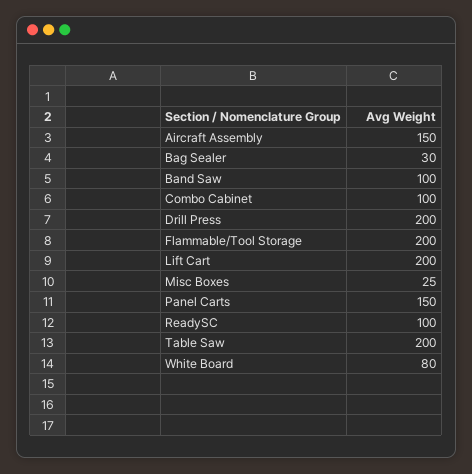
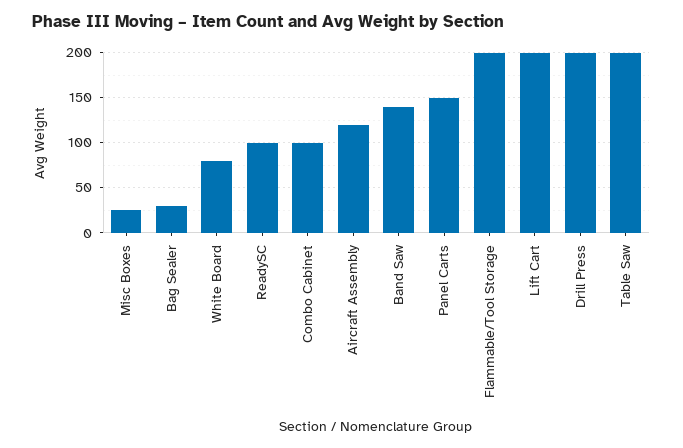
  {
-   "Aircraft Assembly": 150,
+   "Aircraft Assembly": 120,
    "Bag Sealer": 30,
-   "Band Saw": 100,
+   "Band Saw": 140,
    "Combo Cabinet": 100,
    "Drill Press": 200,
    "Flammable/Tool Storage": 200,
    "Lift Cart": 200,
    "Misc Boxes": 25,
    "Panel Carts": 150,
    "ReadySC": 100,
    "Table Saw": 200,
    "White Board": 80
  }

